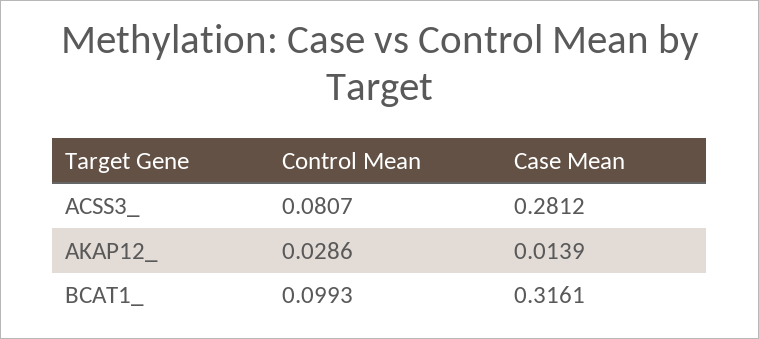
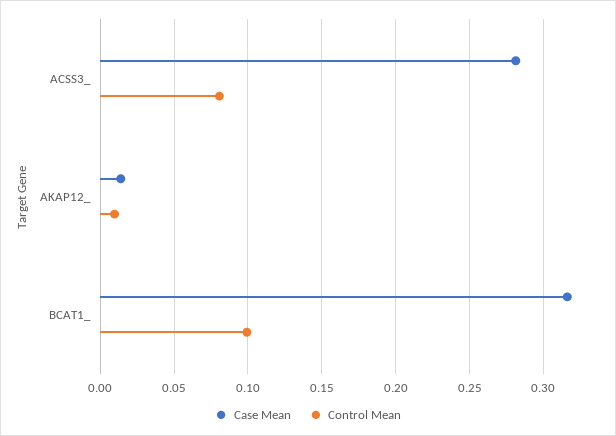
  {
    "Control Mean": {
      "ACSS3_": 0.0807,
-     "AKAP12_": 0.0286,
+     "AKAP12_": 0.01,
      "BCAT1_": 0.0993
    },
    "Case Mean": {
      "ACSS3_": 0.2812,
      "AKAP12_": 0.0139,
      "BCAT1_": 0.3161
    }
  }

